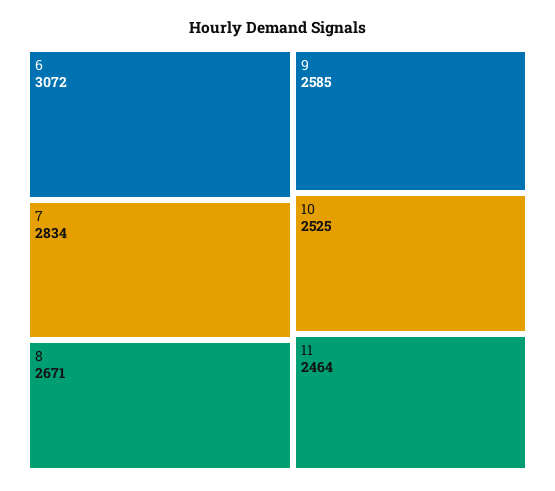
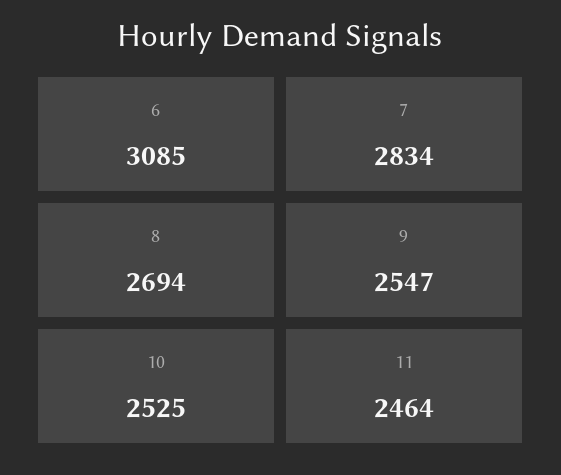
  {
-   "6": 3072,
+   "6": 3085,
    "7": 2834,
-   "8": 2671,
+   "8": 2694,
-   "9": 2585,
+   "9": 2547,
    "10": 2525,
    "11": 2464
  }

